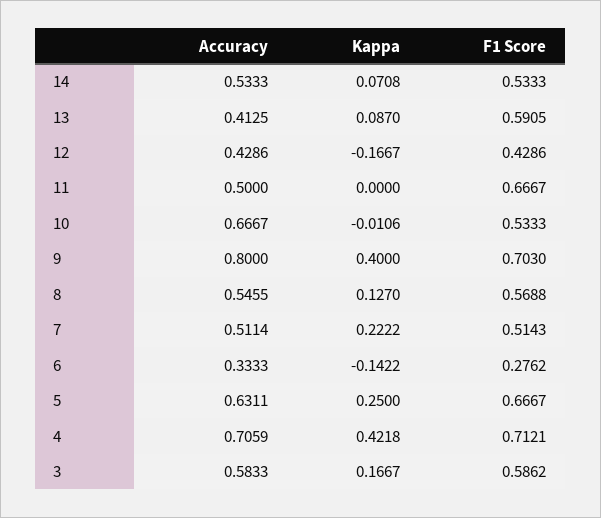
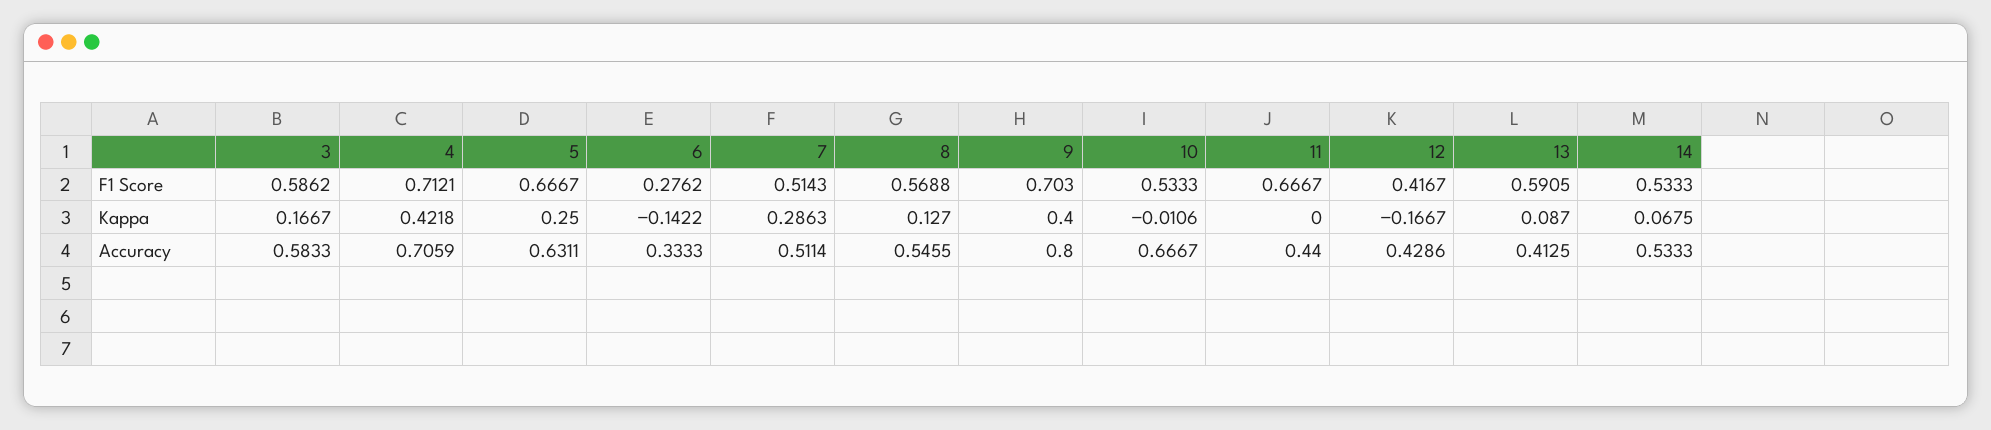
  {
    "Accuracy": {
      "14": 0.5333,
      "13": 0.4125,
      "12": 0.4286,
-     "11": 0.5,
+     "11": 0.44,
      "10": 0.6667,
      "9": 0.8,
      "8": 0.5455,
      "7": 0.5114,
      "6": 0.3333,
      "5": 0.6311,
      "4": 0.7059,
      "3": 0.5833
    },
    "Kappa": {
-     "14": 0.0708,
+     "14": 0.0675,
      "13": 0.087,
      "12": -0.1667,
      "11": 0,
      "10": -0.0106,
      "9": 0.4,
      "8": 0.127,
-     "7": 0.2222,
+     "7": 0.2863,
      "6": -0.1422,
      "5": 0.25,
      "4": 0.4218,
      "3": 0.1667
    },
    "F1 Score": {
      "14": 0.5333,
      "13": 0.5905,
-     "12": 0.4286,
+     "12": 0.4167,
      "11": 0.6667,
      "10": 0.5333,
      "9": 0.703,
      "8": 0.5688,
      "7": 0.5143,
      "6": 0.2762,
      "5": 0.6667,
      "4": 0.7121,
      "3": 0.5862
    }
  }

